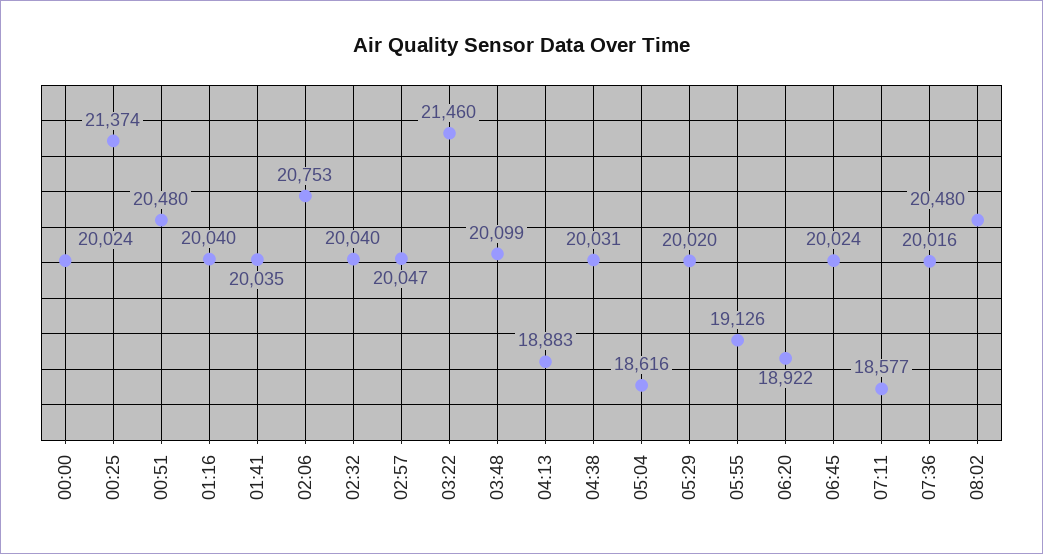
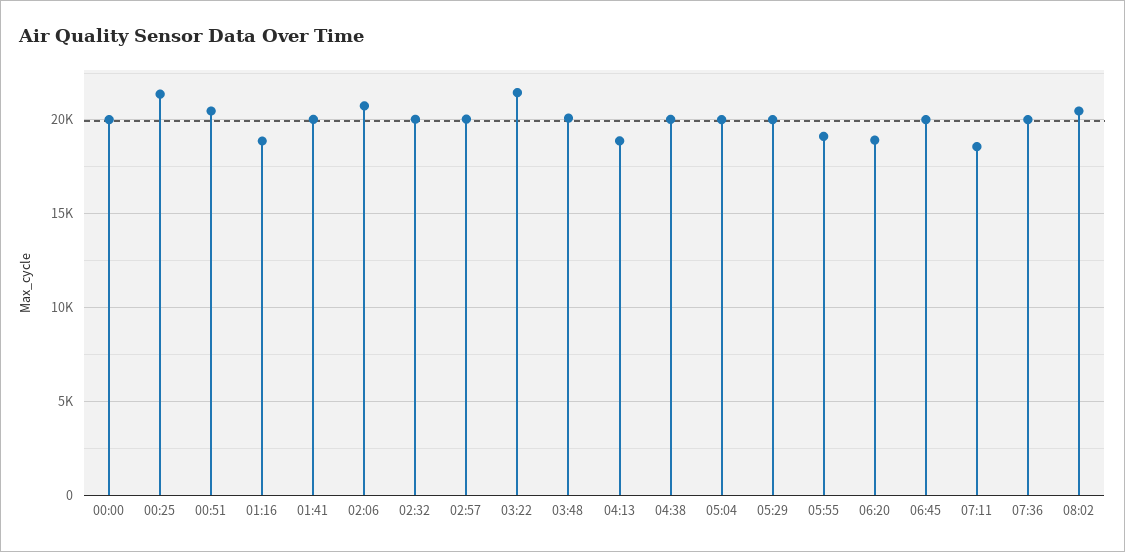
  {
    "00:00": 20024,
    "00:25": 21374,
    "00:51": 20480,
-   "01:16": 20040,
+   "01:16": 19000,
    "01:41": 20035,
    "02:06": 20753,
    "02:32": 20040,
    "02:57": 20047,
    "03:22": 21460,
    "03:48": 20099,
    "04:13": 18883,
    "04:38": 20031,
-   "05:04": 18616,
+   "05:04": 20000,
    "05:29": 20020,
    "05:55": 19126,
    "06:20": 18922,
    "06:45": 20024,
    "07:11": 18577,
    "07:36": 20016,
    "08:02": 20480
  }

